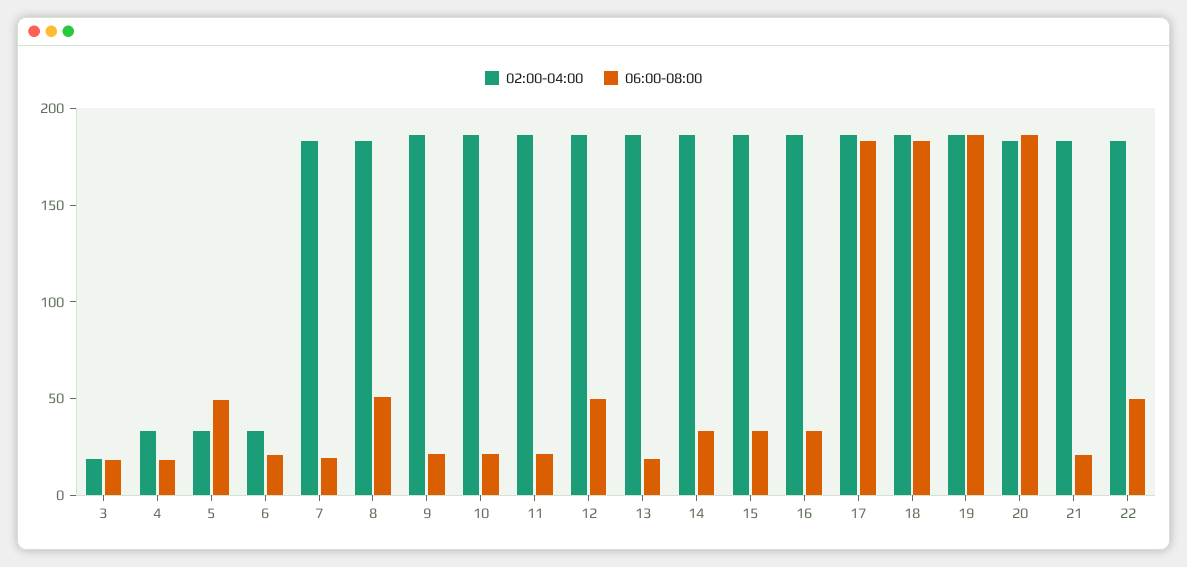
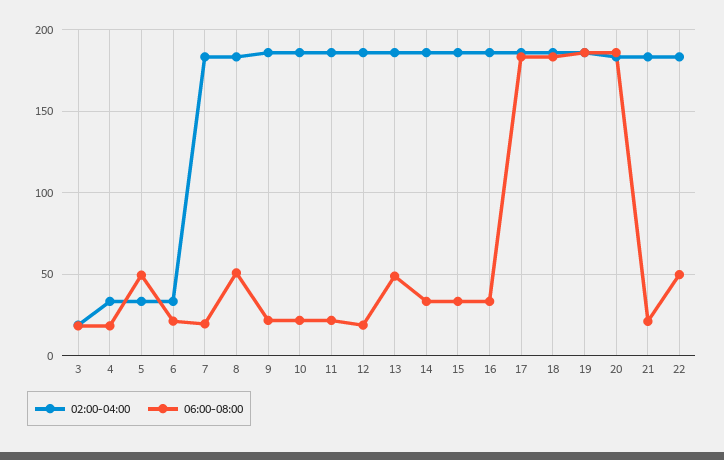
  {
    "02:00-04:00": {
      "3": 20,
      "4": 35,
      "5": 35,
      "6": 35,
      "7": 185,
      "8": 185,
      "9": 185,
      "10": 185,
      "11": 185,
      "12": 185,
      "13": 185,
      "14": 185,
      "15": 185,
      "16": 185,
      "17": 185,
      "18": 185,
      "19": 185,
      "20": 185,
      "21": 185,
      "22": 185
    },
    "06:00-08:00": {
      "3": 20,
      "4": 20,
      "5": 50,
      "6": 20,
      "7": 20,
      "8": 50,
      "9": 20,
      "10": 20,
      "11": 20,
-     "12": 50,
+     "12": 20,
-     "13": 20,
+     "13": 50,
      "14": 35,
      "15": 35,
      "16": 35,
      "17": 185,
      "18": 185,
      "19": 185,
      "20": 185,
      "21": 20,
      "22": 50
    }
  }

